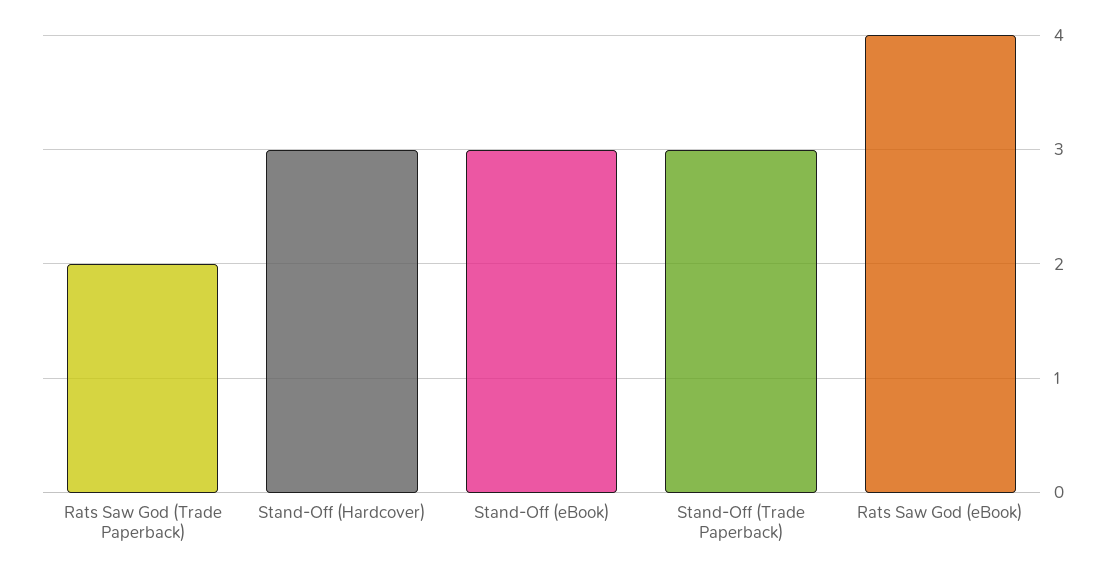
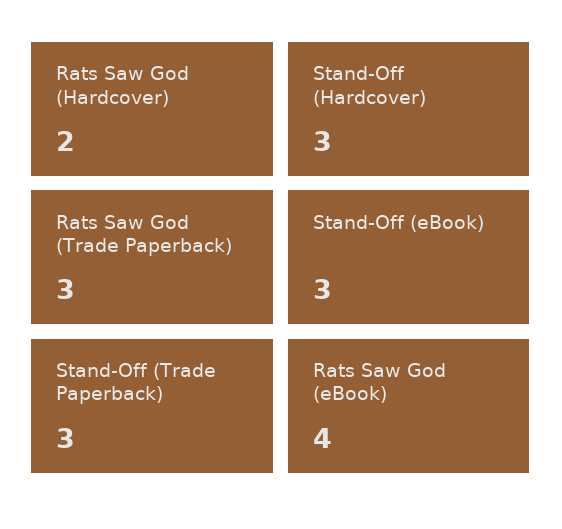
  {
-   "Rats Saw God (Trade Paperback)": 2,
+   "Rats Saw God (Trade Paperback)": 3,
    "Stand-Off (Hardcover)": 3,
    "Stand-Off (eBook)": 3,
    "Stand-Off (Trade Paperback)": 3,
-   "Rats Saw God (eBook)": 4
+   "Rats Saw God (eBook)": 4,
+   "Rats Saw God (Hardcover)": 2
  }

